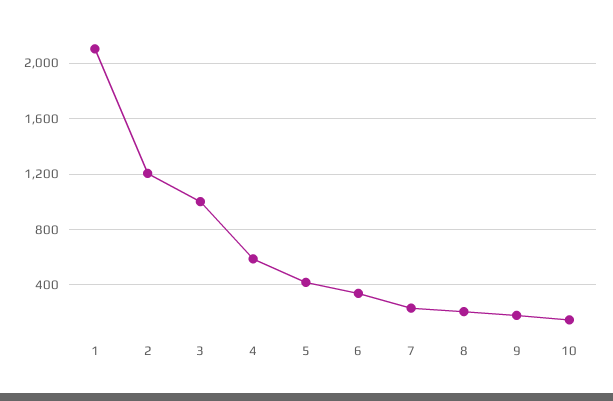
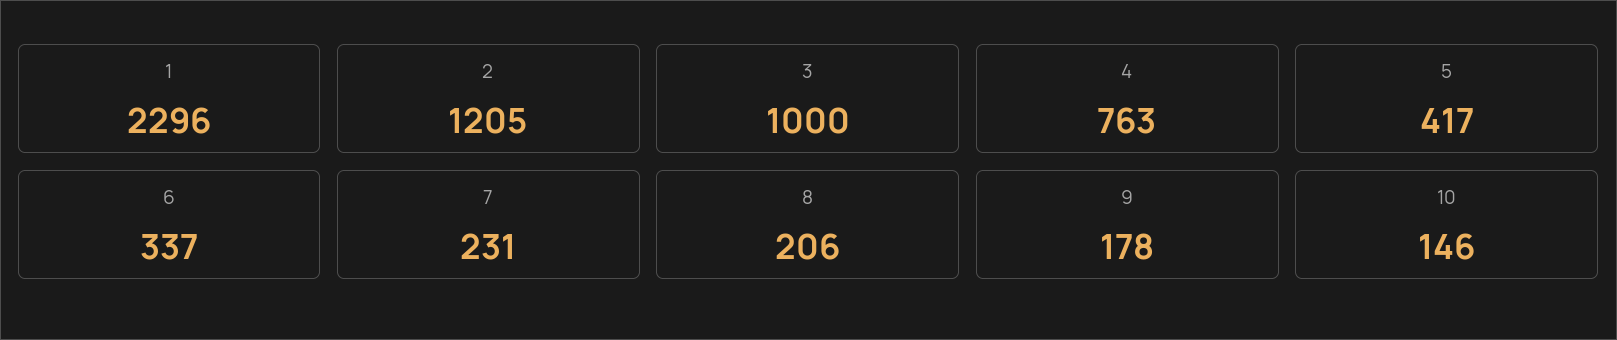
  {
-   "1": 2100,
+   "1": 2296,
    "2": 1205,
    "3": 1000,
-   "4": 600,
+   "4": 763,
    "5": 417,
    "6": 337,
    "7": 231,
    "8": 206,
    "9": 178,
    "10": 146
  }

